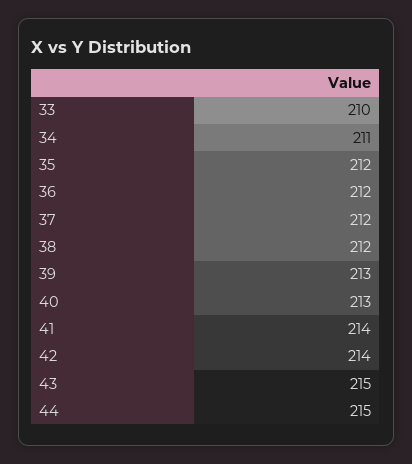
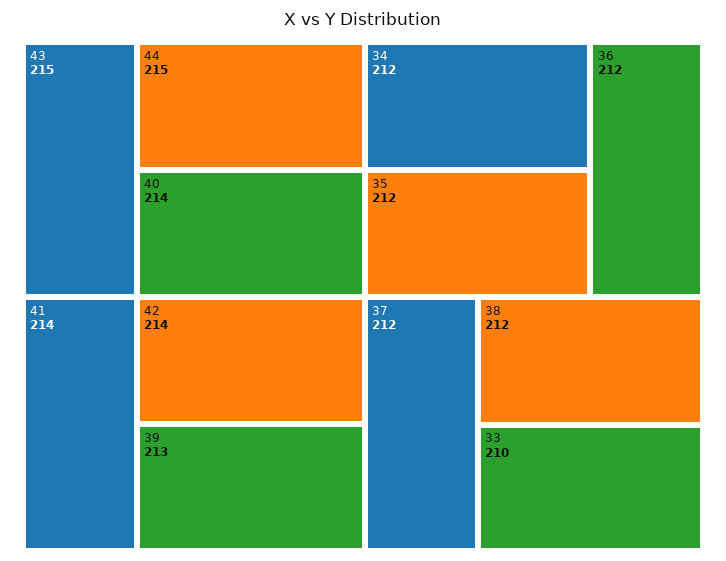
  {
    "33": 210,
-   "34": 211,
+   "34": 212,
    "35": 212,
    "36": 212,
    "37": 212,
    "38": 212,
    "39": 213,
-   "40": 213,
+   "40": 214,
    "41": 214,
    "42": 214,
    "43": 215,
    "44": 215
  }

